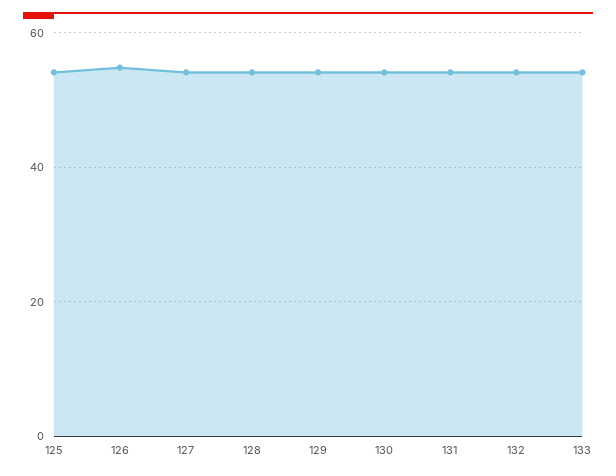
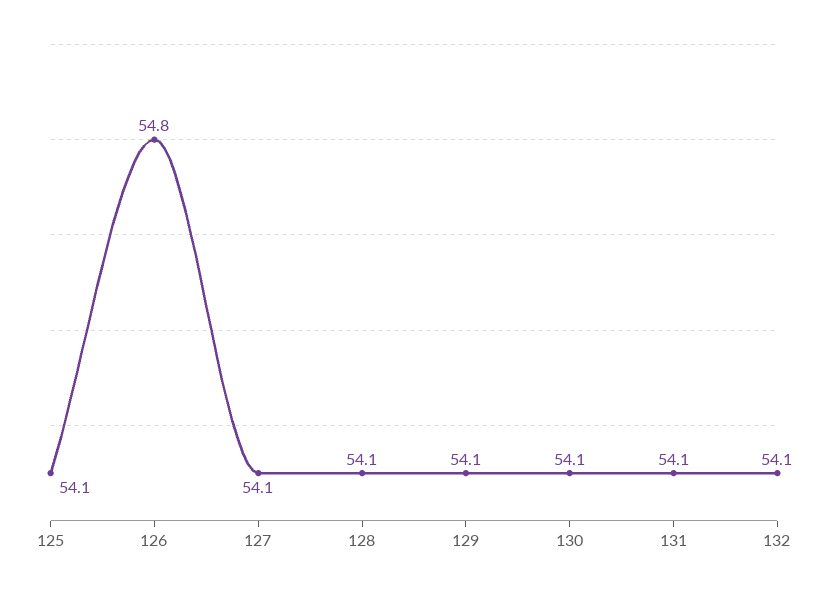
  {
    "125": 54.1,
    "126": 54.8,
    "127": 54.1,
    "128": 54.1,
    "129": 54.1,
    "130": 54.1,
    "131": 54.1,
-   "132": 54.1,
+   "132": 54.1
-   "133": 54
  }

